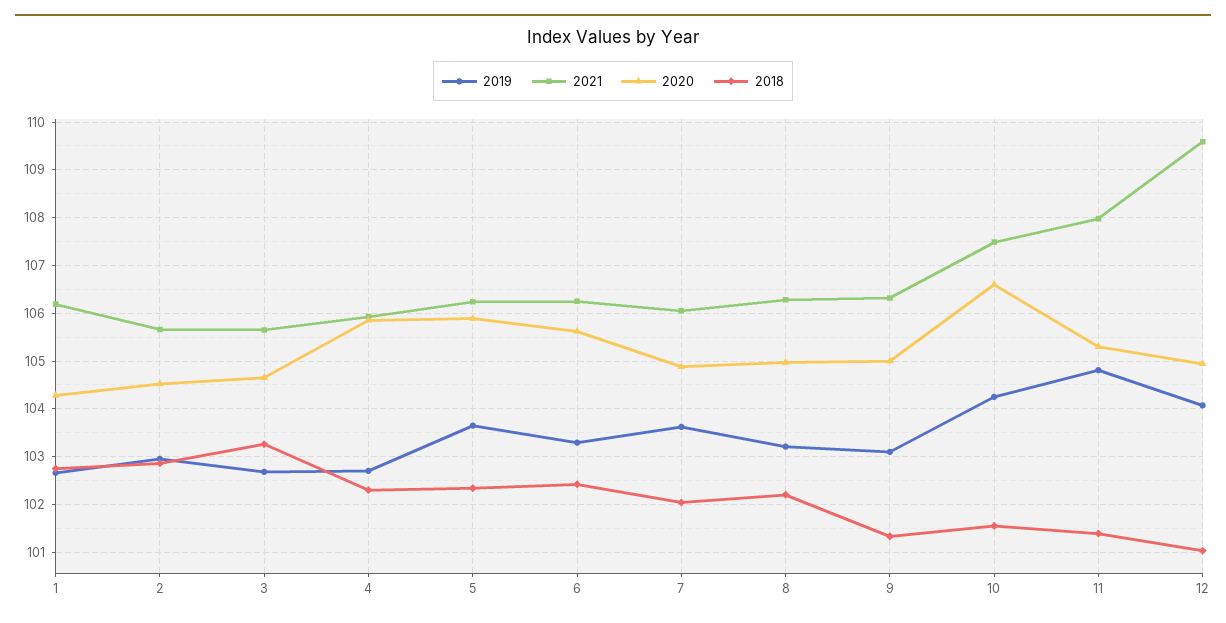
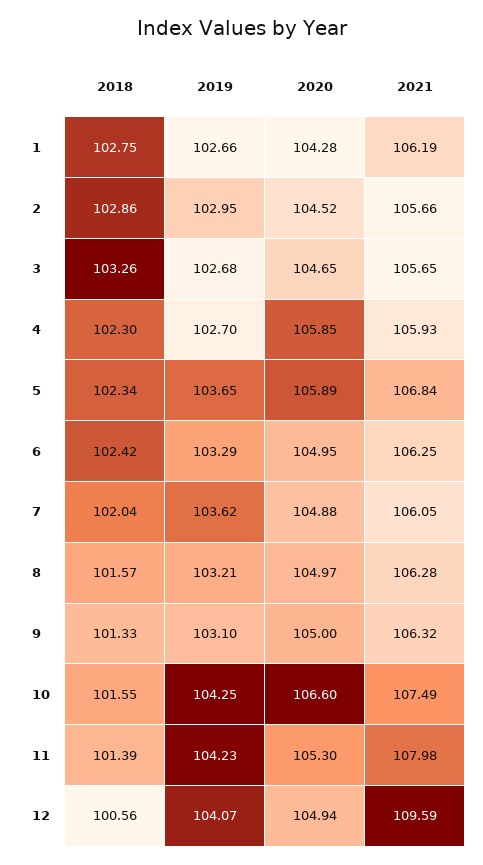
  {
    "2019": {
      "1": 102.66,
      "2": 102.95,
      "3": 102.68,
      "4": 102.7,
      "5": 103.65,
      "6": 103.29,
      "7": 103.62,
      "8": 103.21,
      "9": 103.1,
      "10": 104.25,
-     "11": 104.8,
+     "11": 104.23,
      "12": 104.07
    },
    "2021": {
      "1": 106.19,
      "2": 105.66,
      "3": 105.65,
      "4": 105.93,
-     "5": 106.2,
+     "5": 106.84,
      "6": 106.25,
      "7": 106.05,
      "8": 106.28,
      "9": 106.32,
      "10": 107.49,
      "11": 107.98,
      "12": 109.59
    },
    "2020": {
      "1": 104.28,
      "2": 104.52,
      "3": 104.65,
      "4": 105.85,
      "5": 105.89,
-     "6": 105.6,
+     "6": 104.95,
      "7": 104.88,
      "8": 104.97,
      "9": 105,
      "10": 106.6,
      "11": 105.3,
      "12": 104.94
    },
    "2018": {
      "1": 102.75,
      "2": 102.86,
      "3": 103.26,
      "4": 102.3,
      "5": 102.34,
      "6": 102.42,
      "7": 102.04,
-     "8": 102.2,
+     "8": 101.57,
      "9": 101.33,
      "10": 101.55,
      "11": 101.39,
-     "12": 101
+     "12": 100.56
    }
  }

